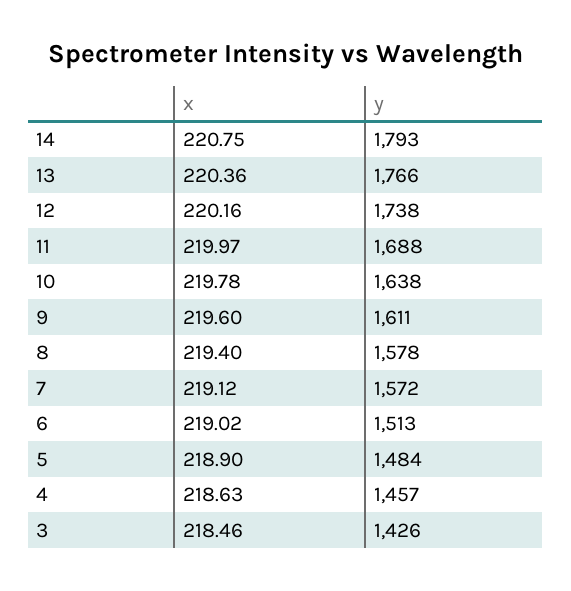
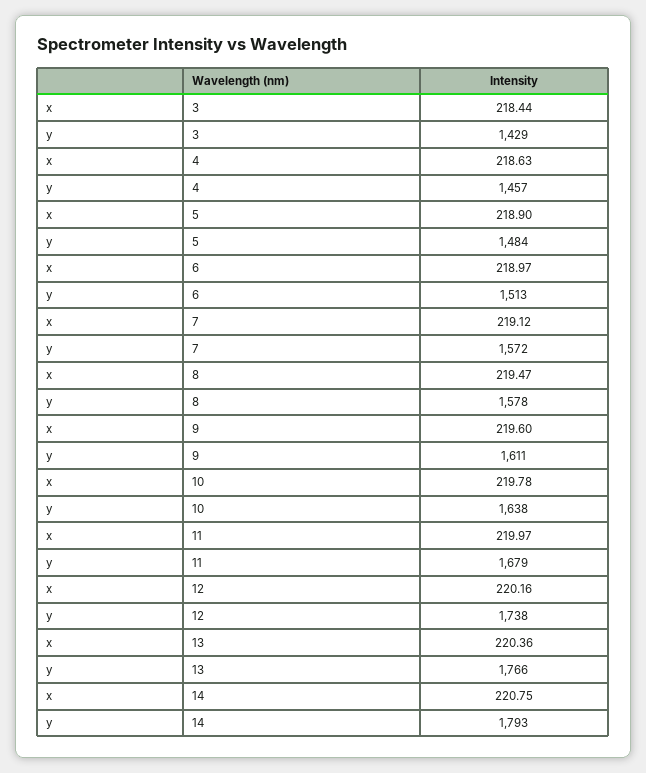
  {
    "x": {
      "14": 220.75,
      "13": 220.36,
      "12": 220.16,
      "11": 219.97,
      "10": 219.78,
      "9": 219.6,
-     "8": 219.4,
+     "8": 219.47,
      "7": 219.12,
-     "6": 219.02,
+     "6": 218.97,
      "5": 218.9,
      "4": 218.63,
-     "3": 218.46
+     "3": 218.44
    },
    "y": {
      "14": 1793,
      "13": 1766,
      "12": 1738,
-     "11": 1688,
+     "11": 1679,
      "10": 1638,
      "9": 1611,
      "8": 1578,
      "7": 1572,
      "6": 1513,
      "5": 1484,
      "4": 1457,
-     "3": 1426
+     "3": 1429
    }
  }

